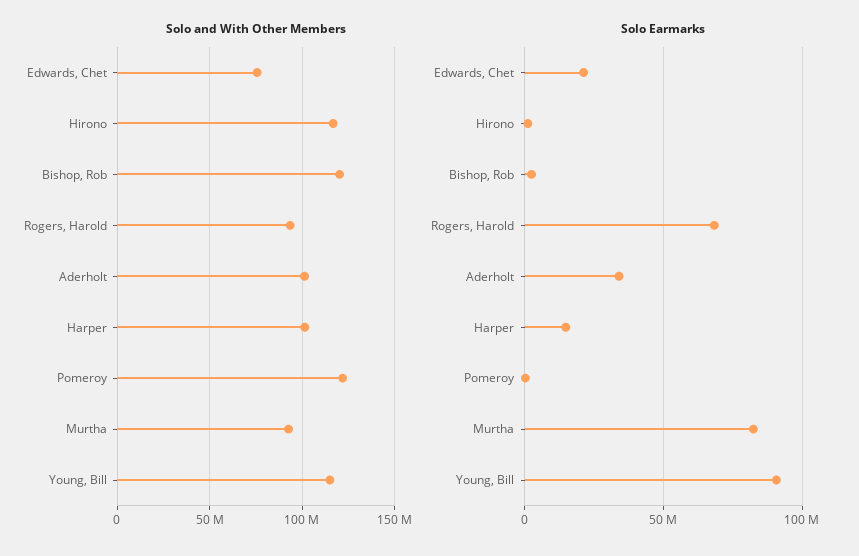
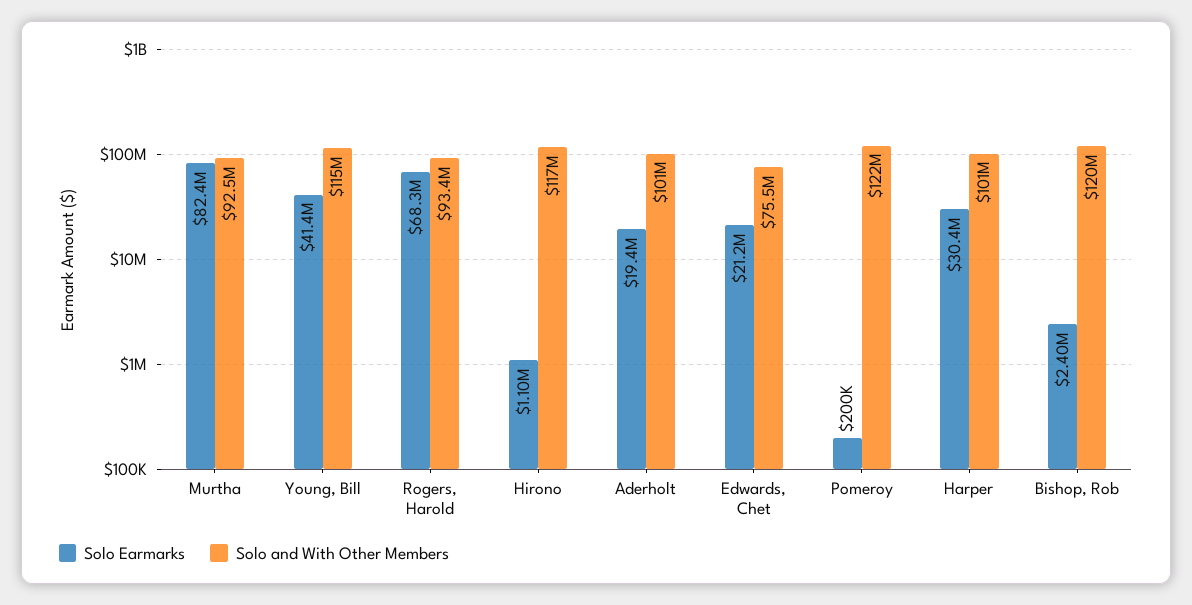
  {
    "Solo and With Other Members": {
      "Edwards, Chet": 75500000,
      "Hirono": 117000000,
      "Bishop, Rob": 120000000,
      "Rogers, Harold": 93400000,
      "Aderholt": 101000000,
      "Harper": 101000000,
      "Pomeroy": 122000000,
      "Murtha": 92500000,
      "Young, Bill": 115000000
    },
    "Solo Earmarks": {
      "Edwards, Chet": 21200000,
      "Hirono": 1100000,
      "Bishop, Rob": 2400000,
      "Rogers, Harold": 68300000,
-     "Aderholt": 35000000,
+     "Aderholt": 19400000,
-     "Harper": 15000000,
+     "Harper": 30400000,
      "Pomeroy": 200000,
      "Murtha": 82400000,
-     "Young, Bill": 90000000
+     "Young, Bill": 41400000
    }
  }

